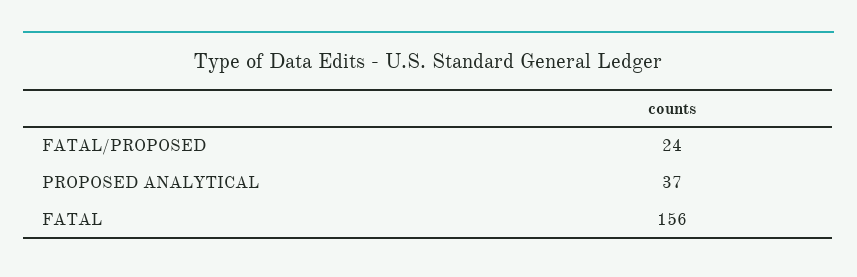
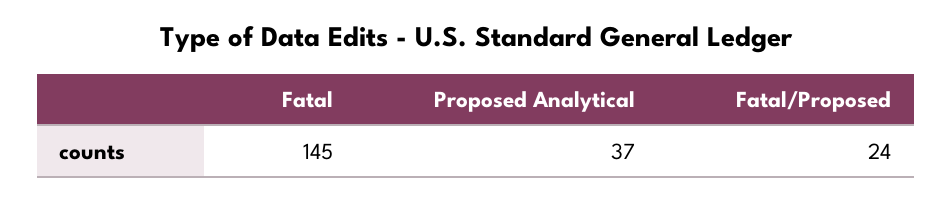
  {
    "FATAL/PROPOSED": 24,
    "PROPOSED ANALYTICAL": 37,
-   "FATAL": 156
+   "FATAL": 145
  }

